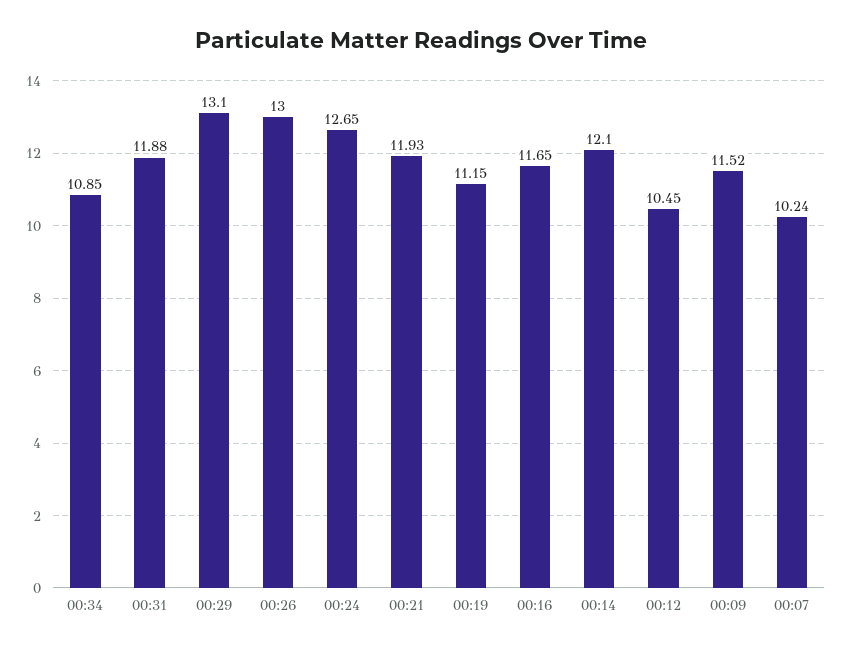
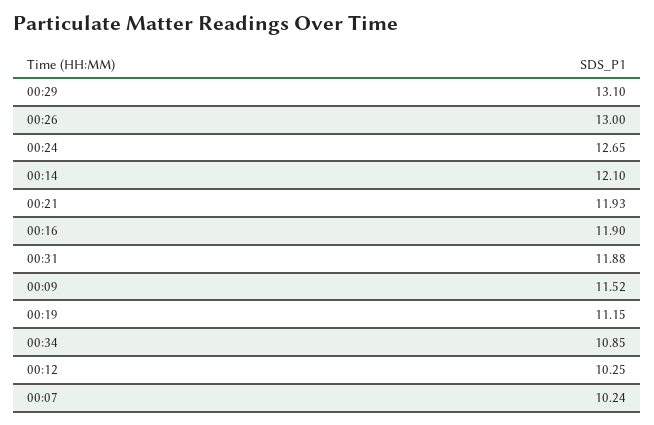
  {
    "00:34": 10.85,
    "00:31": 11.88,
    "00:29": 13.1,
    "00:26": 13,
    "00:24": 12.65,
    "00:21": 11.93,
    "00:19": 11.15,
-   "00:16": 11.65,
+   "00:16": 11.9,
    "00:14": 12.1,
-   "00:12": 10.45,
+   "00:12": 10.25,
    "00:09": 11.52,
    "00:07": 10.24
  }

